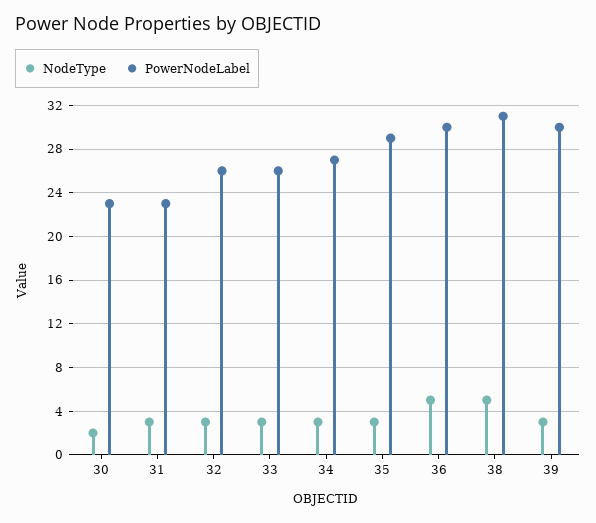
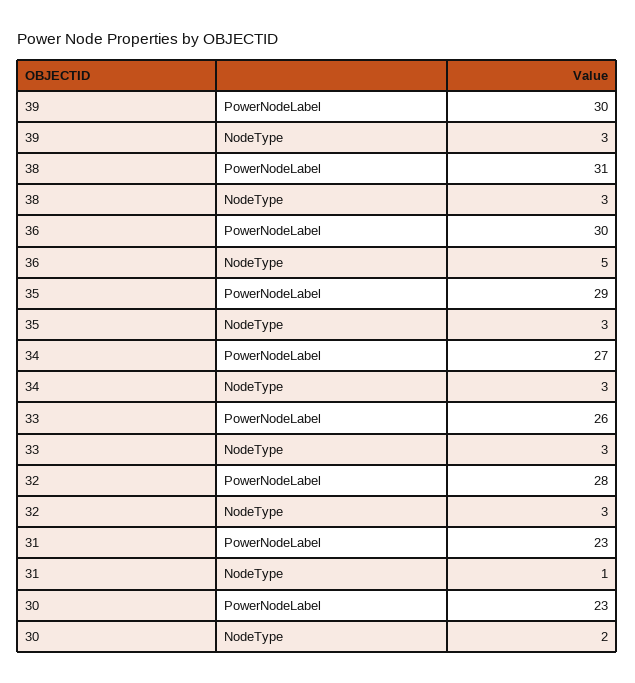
  {
    "NodeType": {
      "30": 2,
-     "31": 3,
+     "31": 1,
      "32": 3,
      "33": 3,
      "34": 3,
      "35": 3,
      "36": 5,
-     "38": 5,
+     "38": 3,
      "39": 3
    },
    "PowerNodeLabel": {
      "30": 23,
      "31": 23,
-     "32": 26,
+     "32": 28,
      "33": 26,
      "34": 27,
      "35": 29,
      "36": 30,
      "38": 31,
      "39": 30
    }
  }

